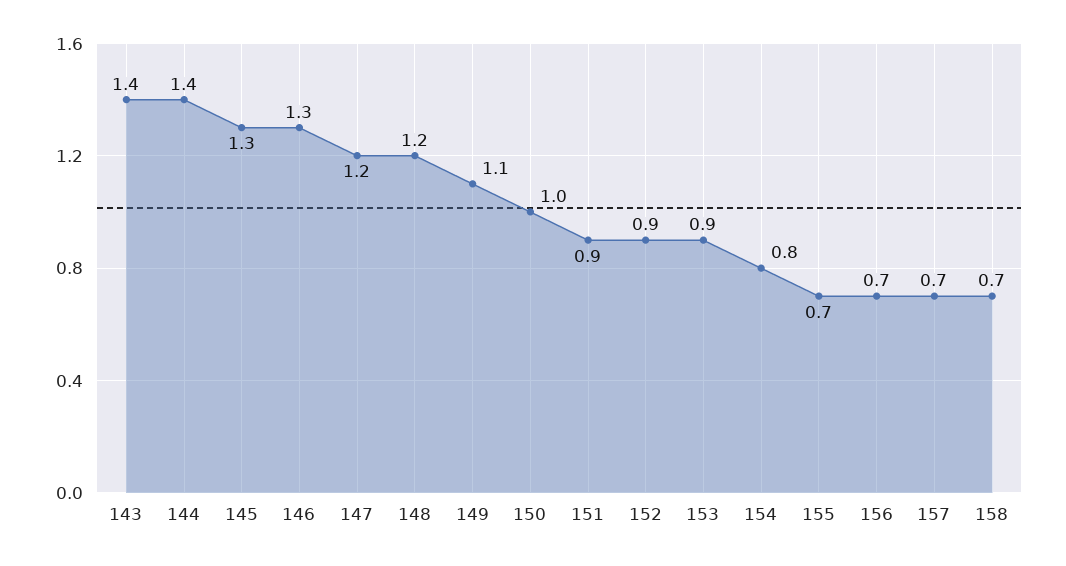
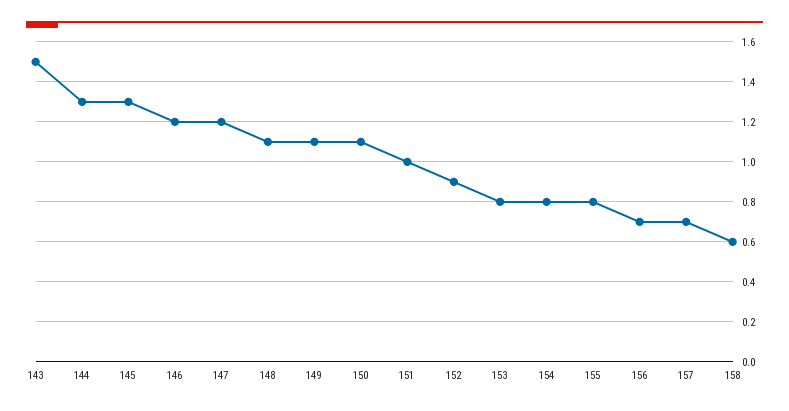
  {
-   "143": 1.4,
+   "143": 1.5,
-   "144": 1.4,
+   "144": 1.3,
    "145": 1.3,
-   "146": 1.3,
+   "146": 1.2,
    "147": 1.2,
-   "148": 1.2,
+   "148": 1.1,
    "149": 1.1,
-   "150": 1,
+   "150": 1.1,
-   "151": 0.9,
+   "151": 1,
    "152": 0.9,
-   "153": 0.9,
+   "153": 0.8,
    "154": 0.8,
-   "155": 0.7,
+   "155": 0.8,
    "156": 0.7,
    "157": 0.7,
-   "158": 0.7
+   "158": 0.6
  }

